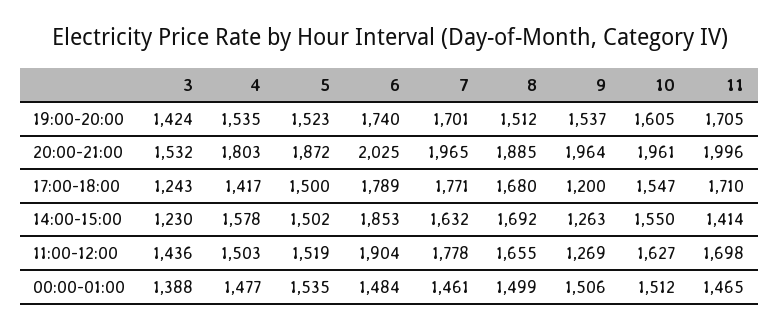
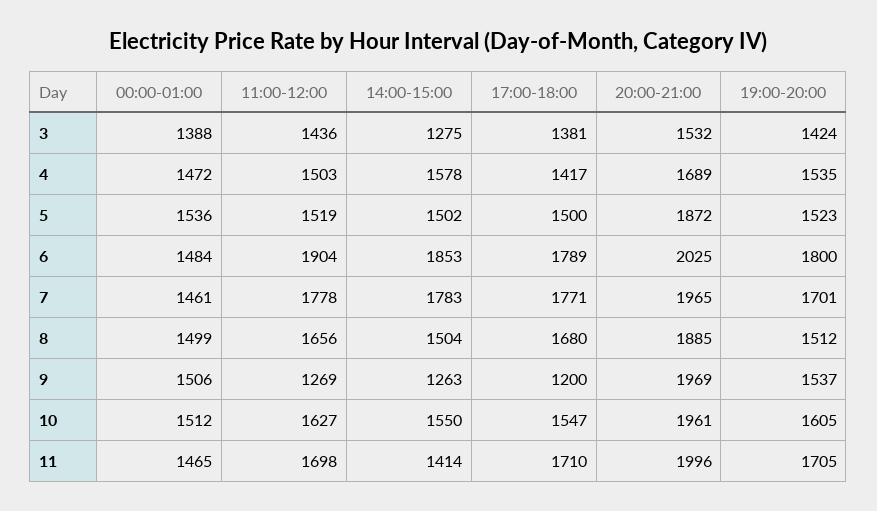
  {
    "3": {
      "19:00-20:00": 1424,
      "20:00-21:00": 1532,
-     "17:00-18:00": 1243,
+     "17:00-18:00": 1381,
-     "14:00-15:00": 1230,
+     "14:00-15:00": 1275,
      "11:00-12:00": 1436,
      "00:00-01:00": 1388
    },
    "4": {
      "19:00-20:00": 1535,
-     "20:00-21:00": 1803,
+     "20:00-21:00": 1689,
      "17:00-18:00": 1417,
      "14:00-15:00": 1578,
      "11:00-12:00": 1503,
-     "00:00-01:00": 1477
+     "00:00-01:00": 1472
    },
    "5": {
      "19:00-20:00": 1523,
      "20:00-21:00": 1872,
      "17:00-18:00": 1500,
      "14:00-15:00": 1502,
      "11:00-12:00": 1519,
-     "00:00-01:00": 1535
+     "00:00-01:00": 1536
    },
    "6": {
-     "19:00-20:00": 1740,
+     "19:00-20:00": 1800,
      "20:00-21:00": 2025,
      "17:00-18:00": 1789,
      "14:00-15:00": 1853,
      "11:00-12:00": 1904,
      "00:00-01:00": 1484
    },
    "7": {
      "19:00-20:00": 1701,
      "20:00-21:00": 1965,
      "17:00-18:00": 1771,
-     "14:00-15:00": 1632,
+     "14:00-15:00": 1783,
      "11:00-12:00": 1778,
      "00:00-01:00": 1461
    },
    "8": {
      "19:00-20:00": 1512,
      "20:00-21:00": 1885,
      "17:00-18:00": 1680,
-     "14:00-15:00": 1692,
+     "14:00-15:00": 1504,
-     "11:00-12:00": 1655,
+     "11:00-12:00": 1656,
      "00:00-01:00": 1499
    },
    "9": {
      "19:00-20:00": 1537,
-     "20:00-21:00": 1964,
+     "20:00-21:00": 1969,
      "17:00-18:00": 1200,
      "14:00-15:00": 1263,
      "11:00-12:00": 1269,
      "00:00-01:00": 1506
    },
    "10": {
      "19:00-20:00": 1605,
      "20:00-21:00": 1961,
      "17:00-18:00": 1547,
      "14:00-15:00": 1550,
      "11:00-12:00": 1627,
      "00:00-01:00": 1512
    },
    "11": {
      "19:00-20:00": 1705,
      "20:00-21:00": 1996,
      "17:00-18:00": 1710,
      "14:00-15:00": 1414,
      "11:00-12:00": 1698,
      "00:00-01:00": 1465
    }
  }

